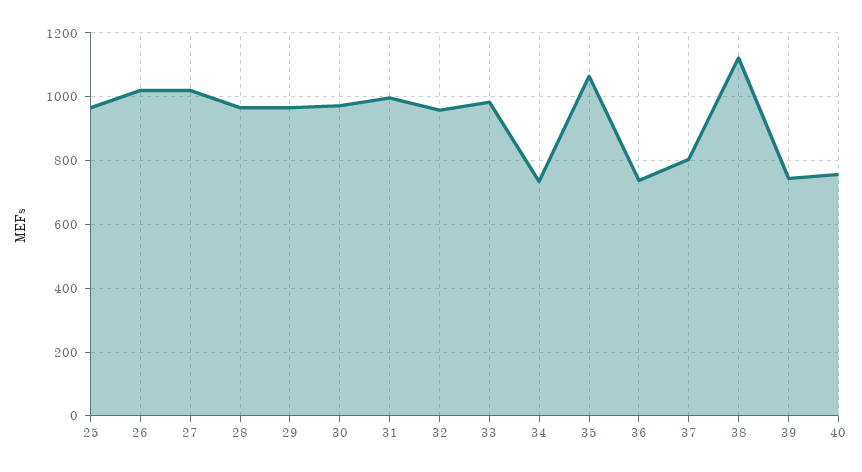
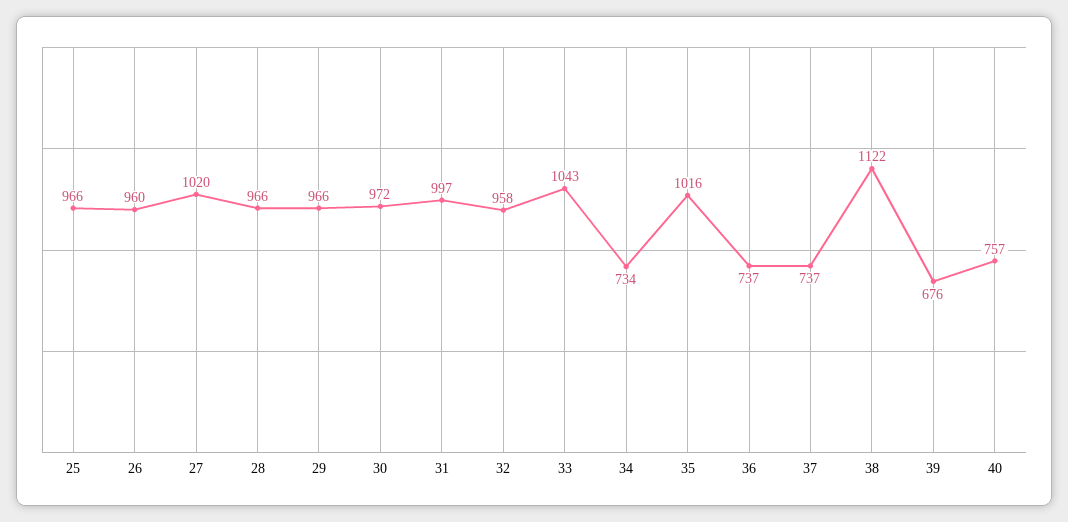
  {
    "25": 966,
-   "26": 1020,
+   "26": 960,
    "27": 1020,
    "28": 966,
    "29": 966,
    "30": 972,
    "31": 997,
    "32": 958,
-   "33": 980,
+   "33": 1043,
    "34": 734,
-   "35": 1060,
+   "35": 1016,
    "36": 737,
-   "37": 800,
+   "37": 737,
    "38": 1122,
-   "39": 740,
+   "39": 676,
    "40": 757
  }

